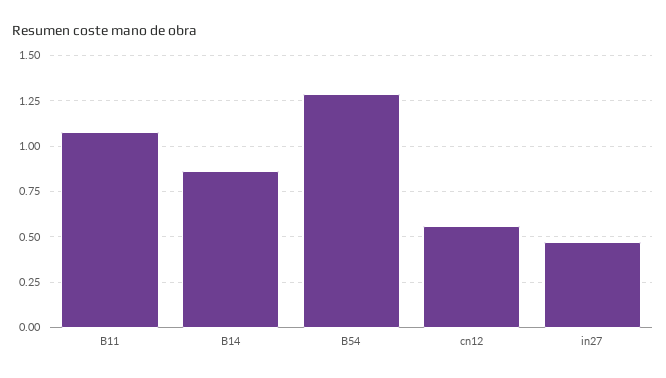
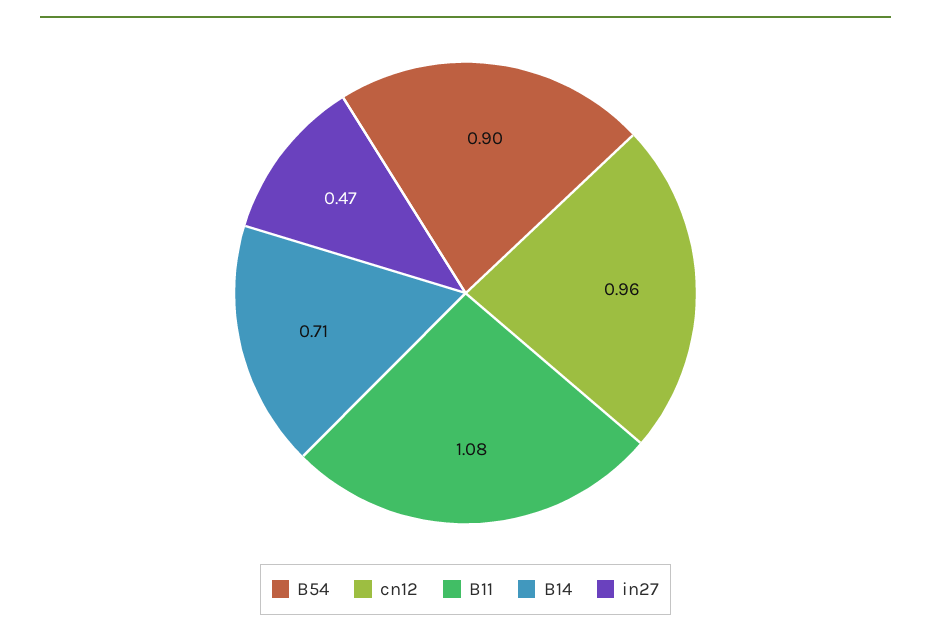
  {
    "B11": 1.08,
-   "B14": 0.85,
+   "B14": 0.71,
-   "B54": 1.3,
+   "B54": 0.9,
-   "cn12": 0.55,
+   "cn12": 0.96,
    "in27": 0.47
  }

